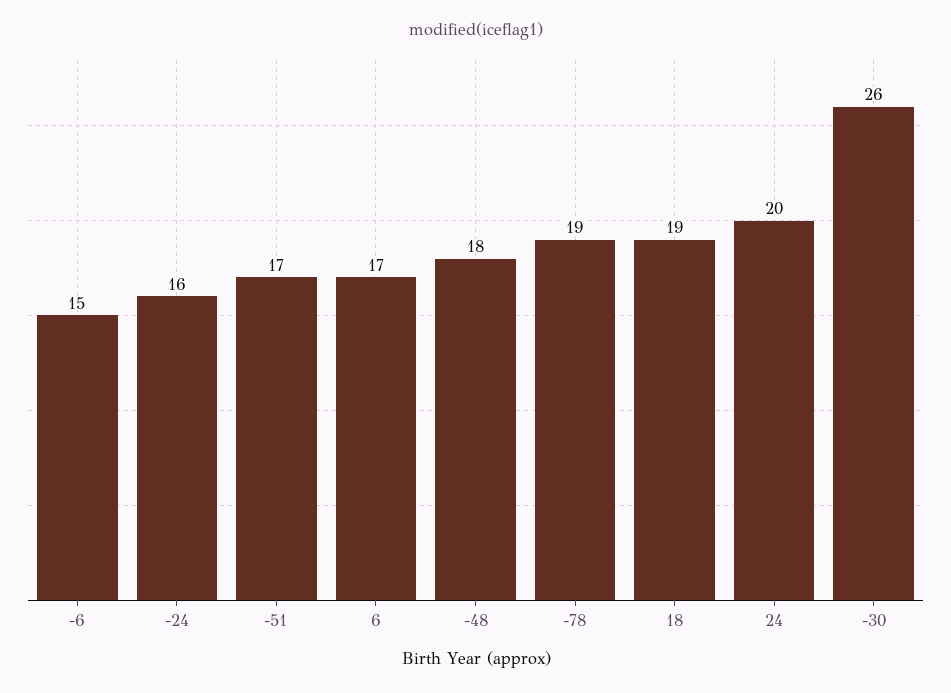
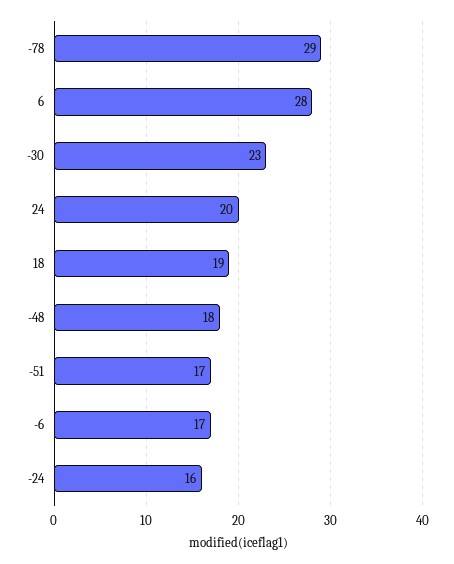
  {
-   "-6": 15,
+   "-6": 17,
    "-24": 16,
    "-51": 17,
-   "6": 17,
+   "6": 28,
    "-48": 18,
-   "-78": 19,
+   "-78": 29,
    "18": 19,
    "24": 20,
-   "-30": 26
+   "-30": 23
  }

